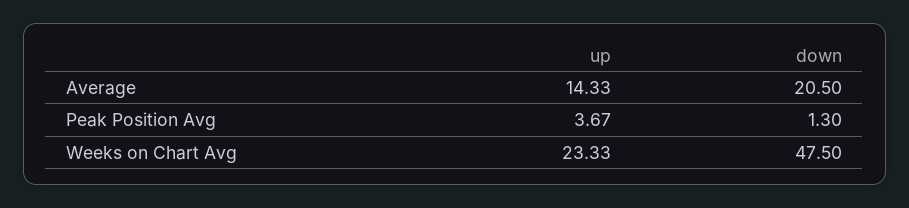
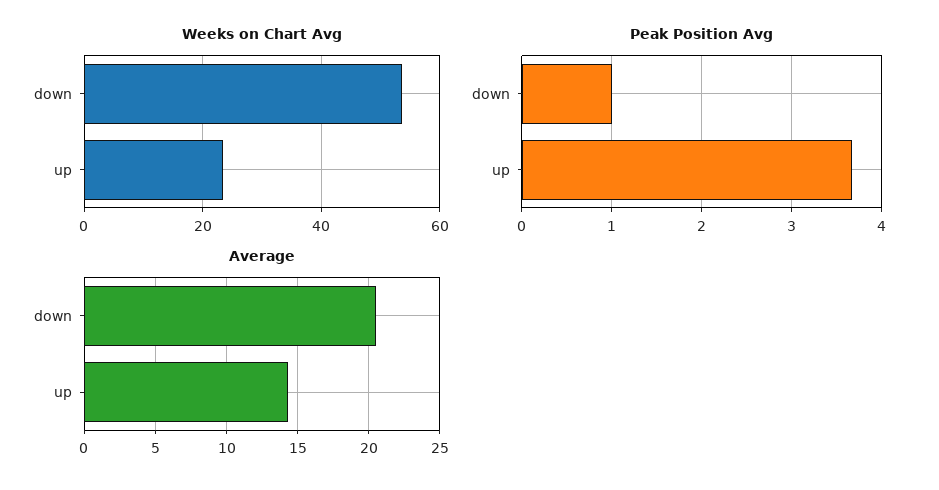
  {
    "Average": {
      "up": 14.33,
      "down": 20.5
    },
    "Peak Position Avg": {
      "up": 3.67,
-     "down": 1.3
+     "down": 1
    },
    "Weeks on Chart Avg": {
      "up": 23.33,
-     "down": 47.5
+     "down": 54
    }
  }

